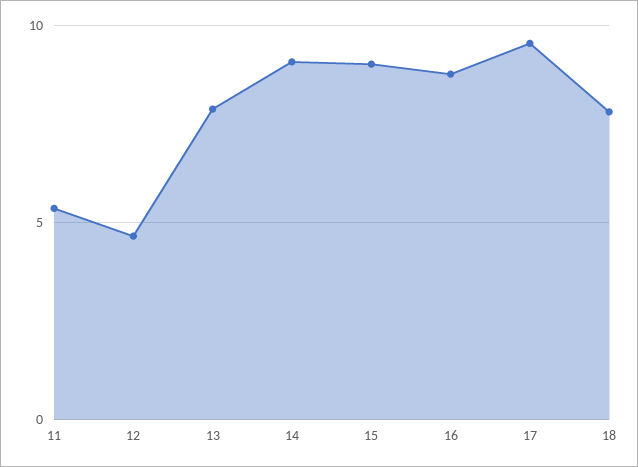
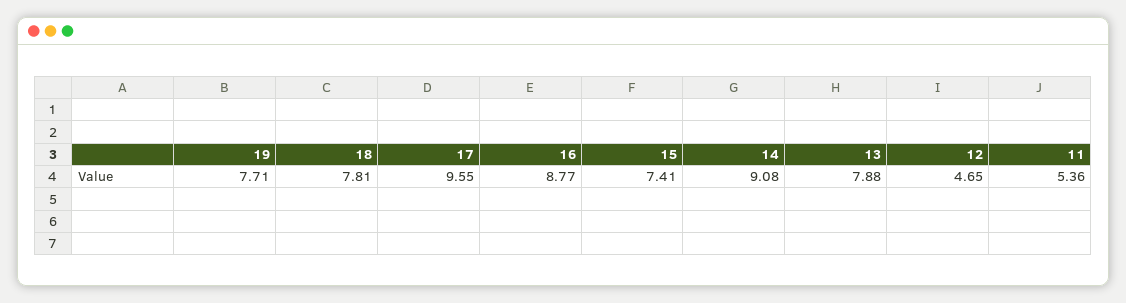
  {
    "11": 5.36,
    "12": 4.65,
    "13": 7.88,
    "14": 9.08,
-   "15": 9,
+   "15": 7.41,
    "16": 8.77,
    "17": 9.55,
-   "18": 7.81
+   "18": 7.81,
+   "19": 7.71
  }

